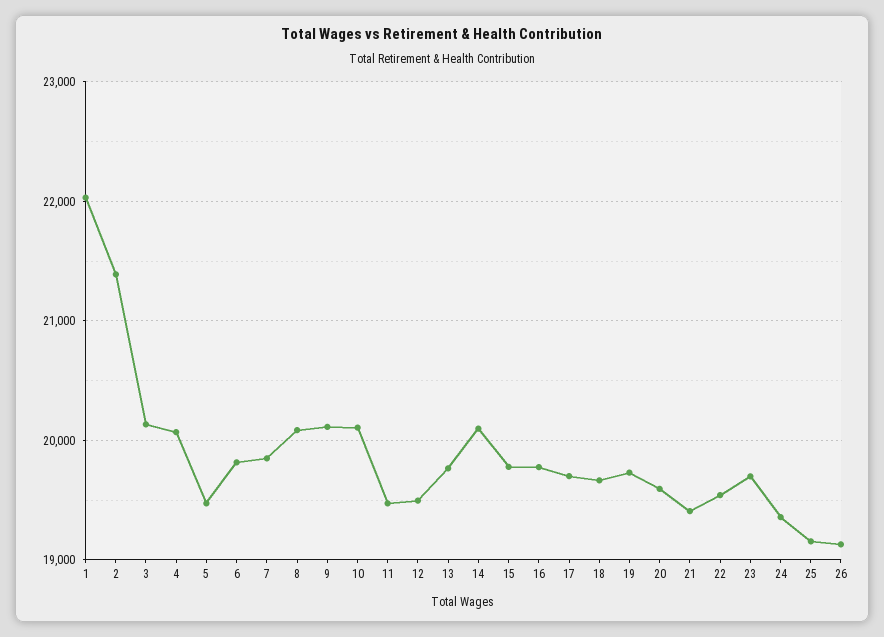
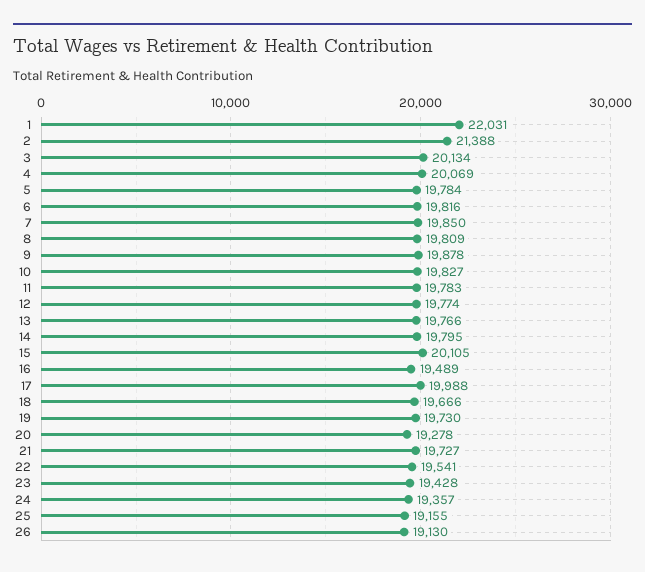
  {
    "1": 22031,
    "2": 21388,
    "3": 20134,
    "4": 20069,
-   "5": 19500,
+   "5": 19784,
    "6": 19816,
    "7": 19850,
-   "8": 20100,
+   "8": 19809,
-   "9": 20100,
+   "9": 19878,
-   "10": 20100,
+   "10": 19827,
-   "11": 19500,
+   "11": 19783,
-   "12": 19500,
+   "12": 19774,
    "13": 19766,
-   "14": 20100,
+   "14": 19795,
-   "15": 19800,
+   "15": 20105,
-   "16": 19800,
+   "16": 19489,
-   "17": 19700,
+   "17": 19988,
    "18": 19666,
    "19": 19730,
-   "20": 19600,
+   "20": 19278,
-   "21": 19400,
+   "21": 19727,
    "22": 19541,
-   "23": 19700,
+   "23": 19428,
    "24": 19357,
    "25": 19155,
    "26": 19130
  }

